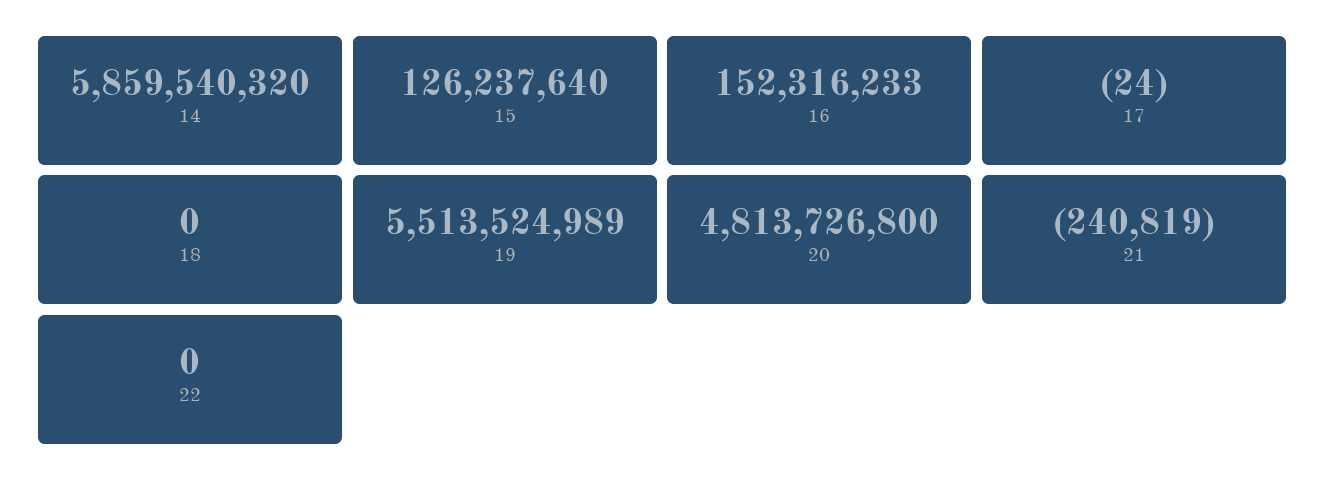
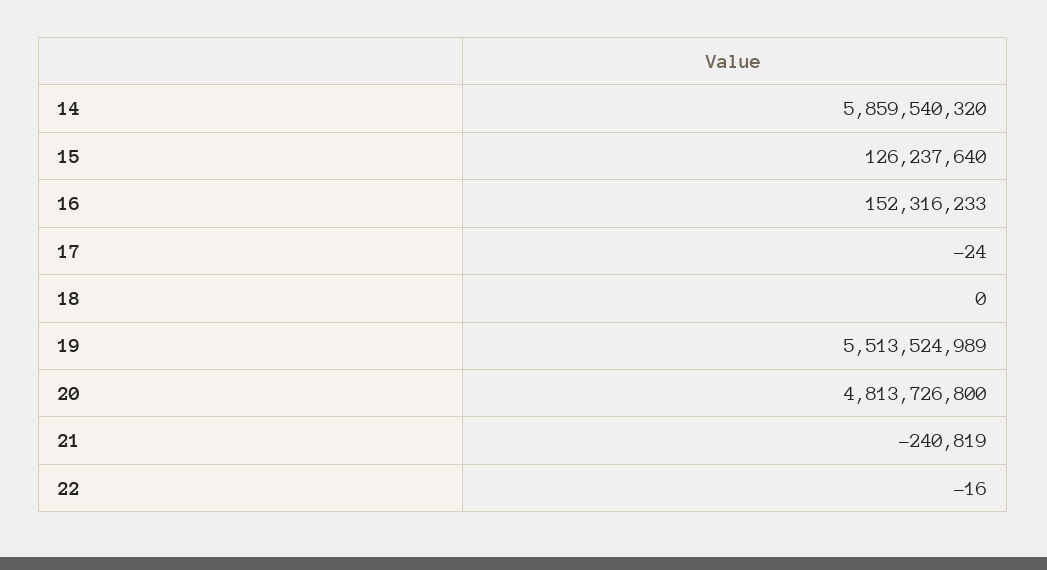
  {
    "14": 5859540320,
    "15": 126237640,
    "16": 152316233,
    "17": -24,
    "18": 0,
    "19": 5513524989,
    "20": 4813726800,
    "21": -240819,
-   "22": 0
+   "22": -16
  }

